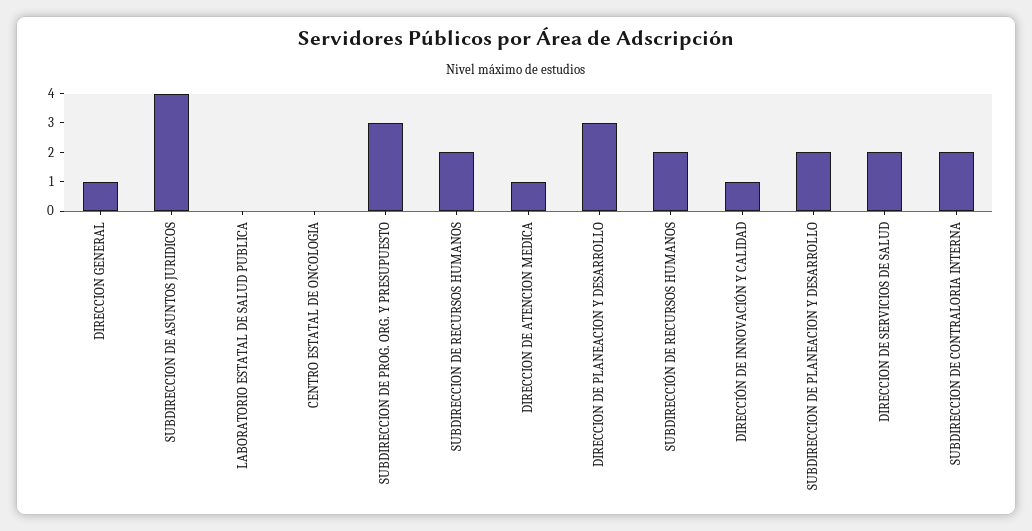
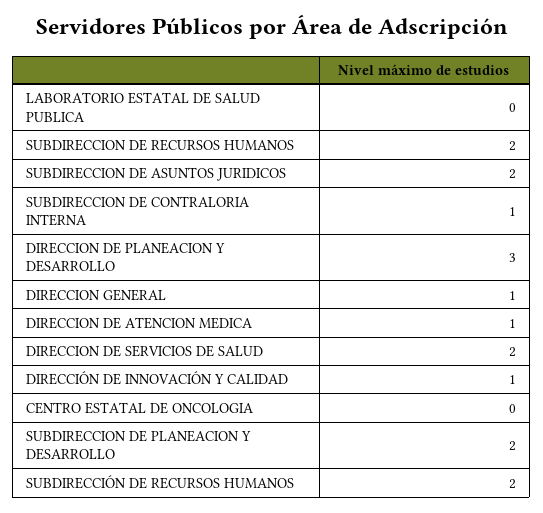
  {
    "DIRECCION GENERAL": 1,
-   "SUBDIRECCION DE ASUNTOS JURIDICOS": 4,
+   "SUBDIRECCION DE ASUNTOS JURIDICOS": 2,
    "LABORATORIO ESTATAL DE SALUD PUBLICA": 0,
    "CENTRO ESTATAL DE ONCOLOGIA": 0,
-   "SUBDIRECCION DE PROG. ORG. Y PRESUPUESTO": 3,
    "SUBDIRECCION DE RECURSOS HUMANOS": 2,
    "DIRECCION DE ATENCION MEDICA": 1,
    "DIRECCION DE PLANEACION Y DESARROLLO": 3,
    "SUBDIRECCIÓN DE RECURSOS HUMANOS": 2,
    "DIRECCIÓN DE INNOVACIÓN Y CALIDAD": 1,
    "SUBDIRECCION DE PLANEACION Y DESARROLLO": 2,
    "DIRECCION DE SERVICIOS DE SALUD": 2,
-   "SUBDIRECCION DE CONTRALORIA INTERNA": 2
+   "SUBDIRECCION DE CONTRALORIA INTERNA": 1
  }

